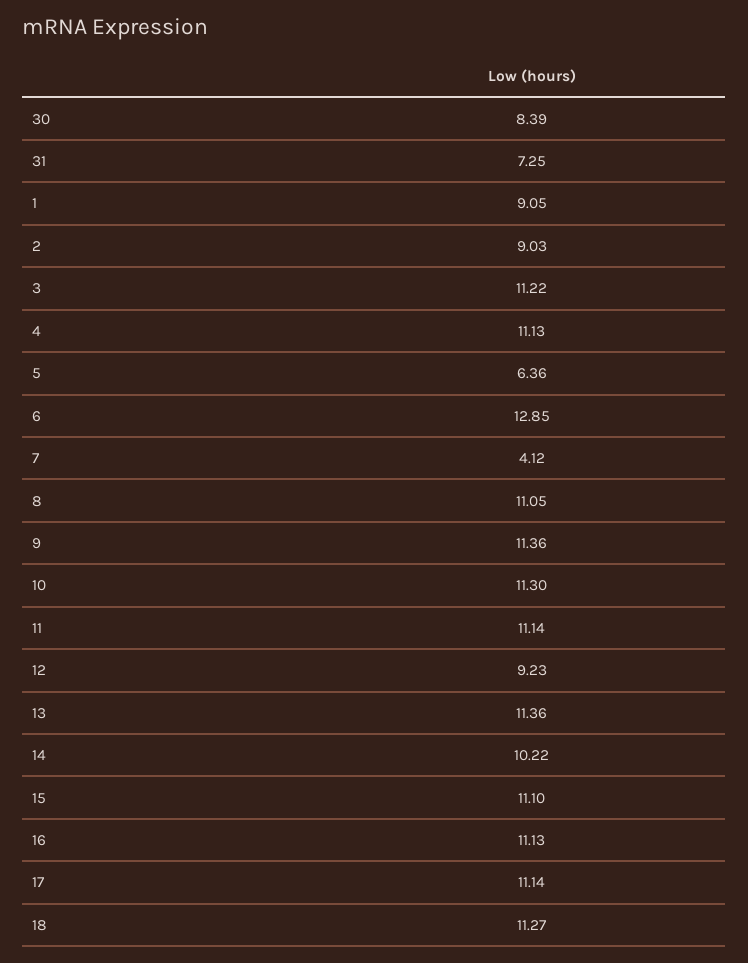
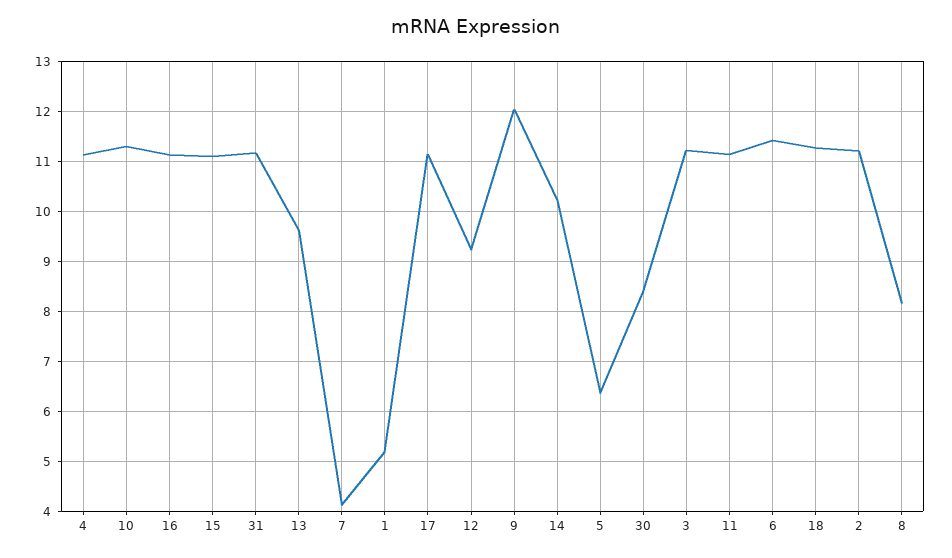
  {
    "30": 8.39,
-   "31": 7.25,
+   "31": 11.2,
-   "1": 9.05,
+   "1": 5.2,
-   "2": 9.03,
+   "2": 11.2,
    "3": 11.22,
    "4": 11.13,
    "5": 6.36,
-   "6": 12.85,
+   "6": 11.4,
    "7": 4.12,
-   "8": 11.05,
+   "8": 8.2,
-   "9": 11.36,
+   "9": 12,
    "10": 11.3,
    "11": 11.14,
    "12": 9.23,
-   "13": 11.36,
+   "13": 9.6,
    "14": 10.22,
    "15": 11.1,
    "16": 11.13,
    "17": 11.14,
    "18": 11.27
  }

